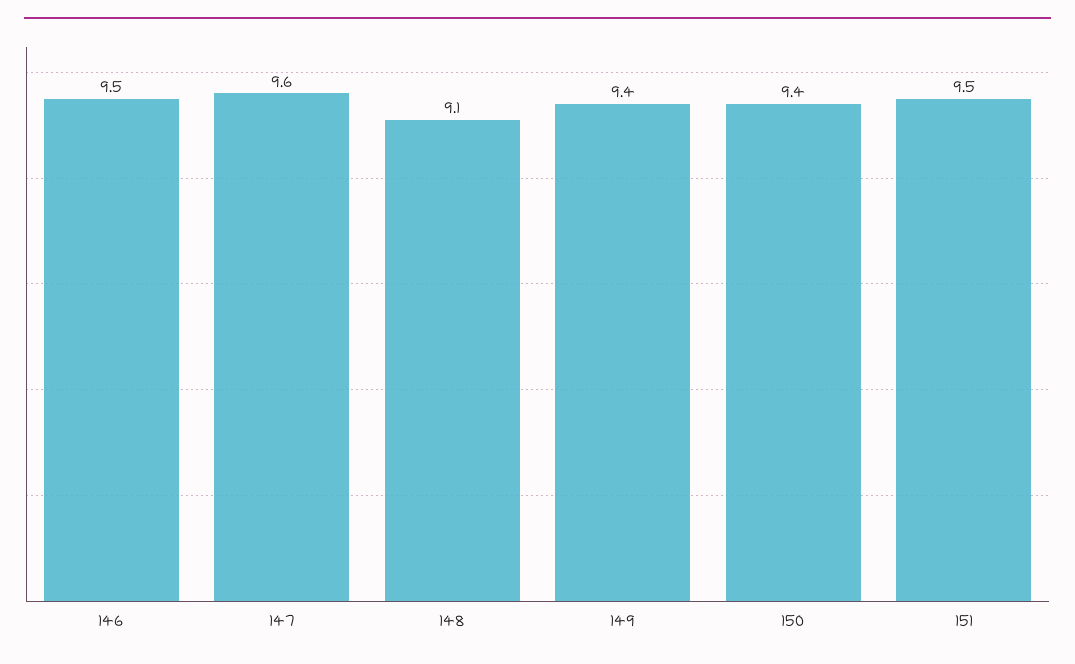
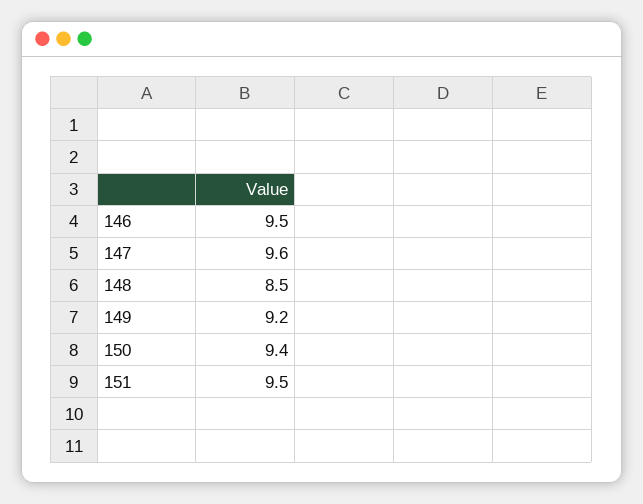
  {
    "146": 9.5,
    "147": 9.6,
-   "148": 9.1,
+   "148": 8.5,
-   "149": 9.4,
+   "149": 9.2,
    "150": 9.4,
    "151": 9.5
  }

